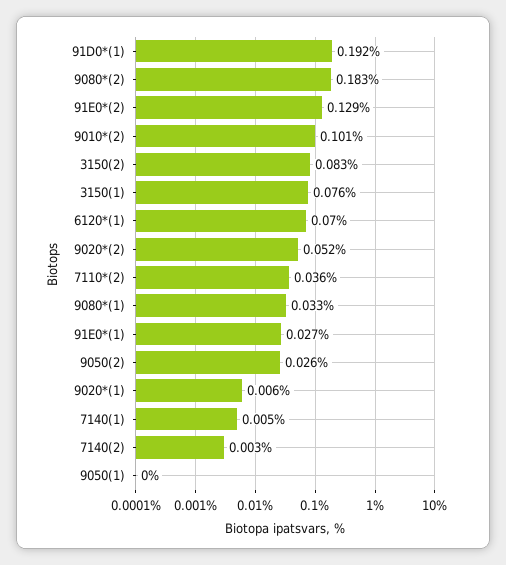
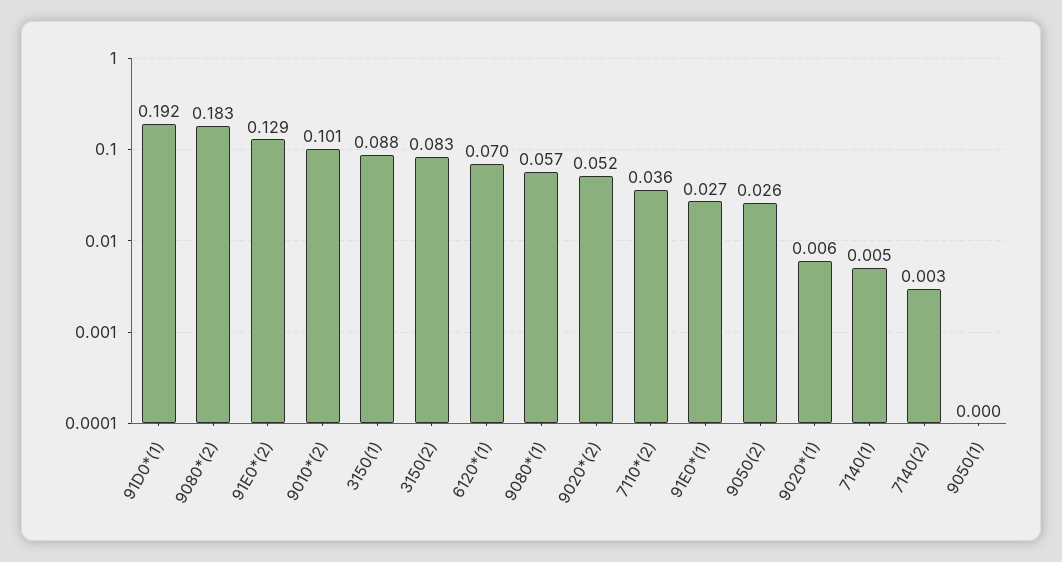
  {
    "91D0*(1)": 0.192,
    "9080*(2)": 0.183,
    "91E0*(2)": 0.129,
    "9010*(2)": 0.101,
    "3150(2)": 0.083,
-   "3150(1)": 0.076,
+   "3150(1)": 0.088,
    "6120*(1)": 0.07,
    "9020*(2)": 0.052,
    "7110*(2)": 0.036,
-   "9080*(1)": 0.033,
+   "9080*(1)": 0.057,
    "91E0*(1)": 0.027,
    "9050(2)": 0.026,
    "9020*(1)": 0.006,
    "7140(1)": 0.005,
    "7140(2)": 0.003,
    "9050(1)": 0
  }

